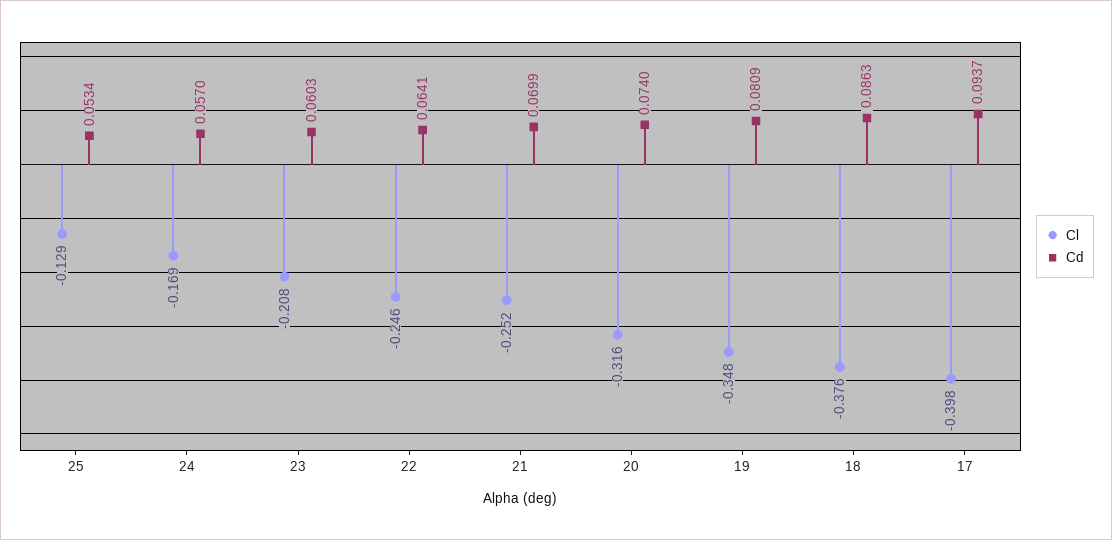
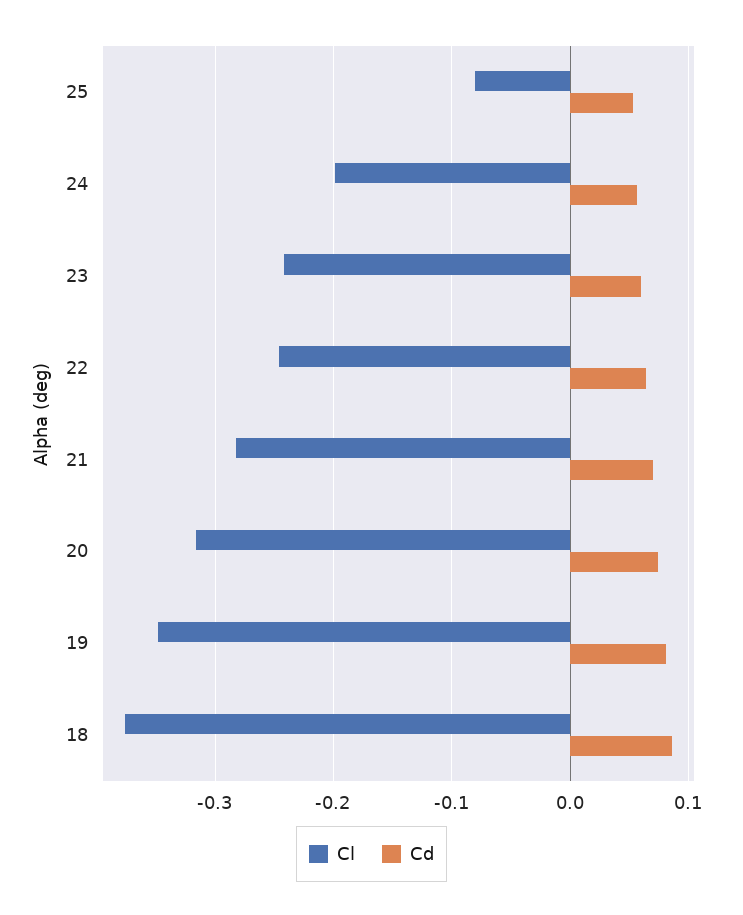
  {
    "Cl": {
-     "25": -0.129,
+     "25": -0.08,
-     "24": -0.169,
+     "24": -0.2,
-     "23": -0.208,
+     "23": -0.24,
      "22": -0.246,
-     "21": -0.252,
+     "21": -0.28,
      "20": -0.316,
      "19": -0.348,
-     "18": -0.376,
+     "18": -0.376
-     "17": -0.398
    },
    "Cd": {
      "25": 0.0534,
      "24": 0.057,
      "23": 0.0603,
      "22": 0.0641,
      "21": 0.0699,
      "20": 0.074,
      "19": 0.0809,
-     "18": 0.0863,
+     "18": 0.0863
-     "17": 0.0937
    }
  }

